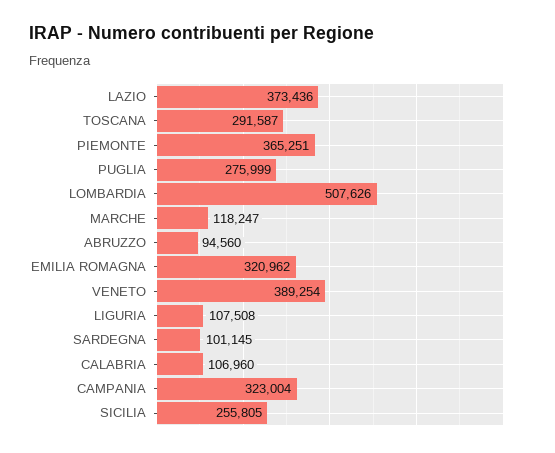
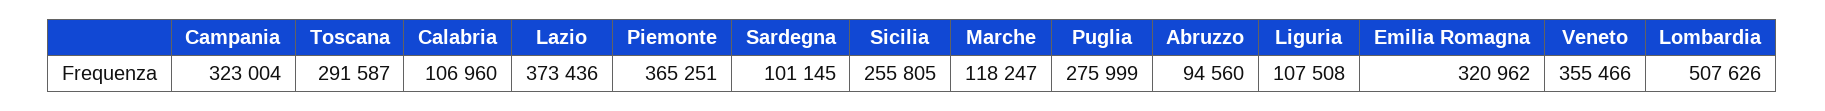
  {
    "LAZIO": 373436,
    "TOSCANA": 291587,
    "PIEMONTE": 365251,
    "PUGLIA": 275999,
    "LOMBARDIA": 507626,
    "MARCHE": 118247,
    "ABRUZZO": 94560,
    "EMILIA ROMAGNA": 320962,
-   "VENETO": 389254,
+   "VENETO": 355466,
    "LIGURIA": 107508,
    "SARDEGNA": 101145,
    "CALABRIA": 106960,
    "CAMPANIA": 323004,
    "SICILIA": 255805
  }

